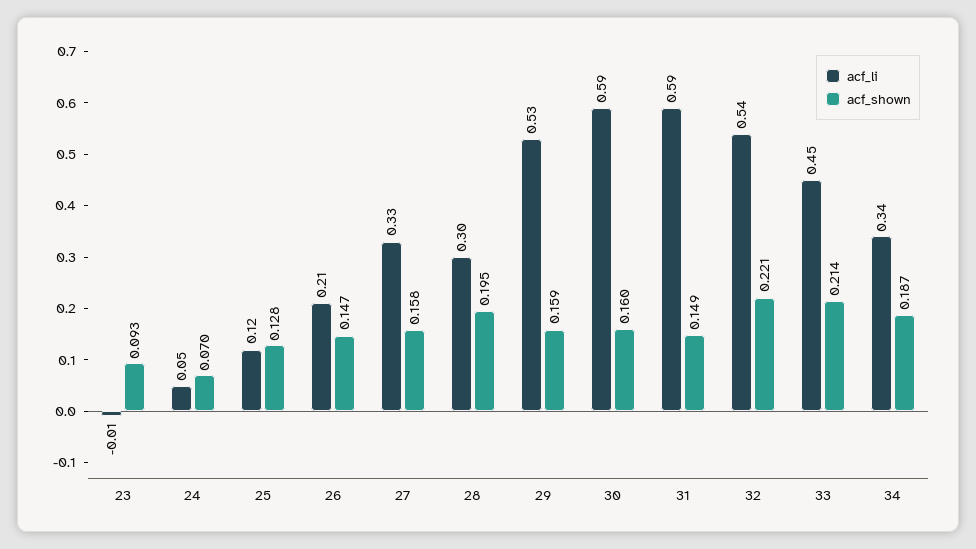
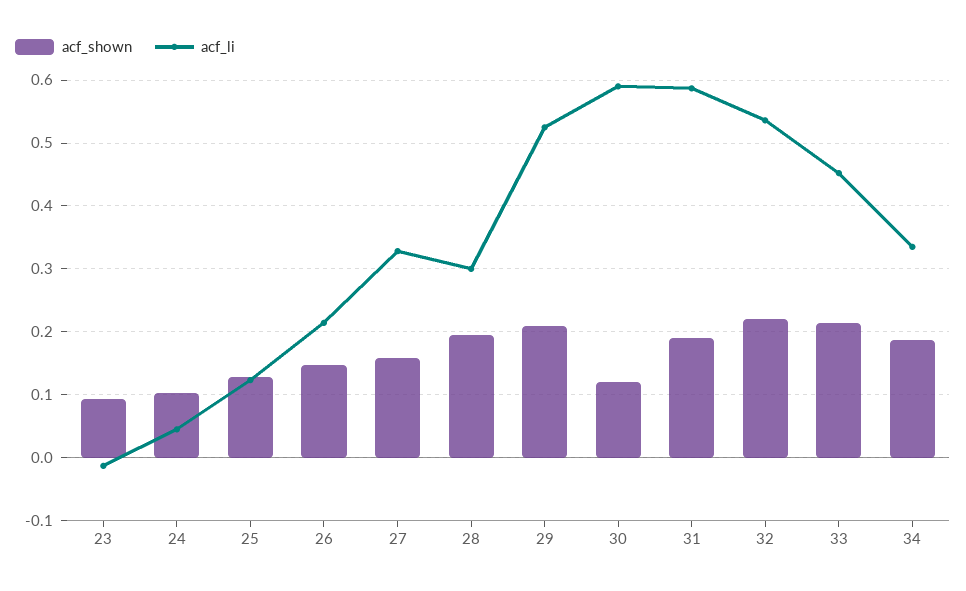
  {
    "acf_li": {
      "23": -0.01,
      "24": 0.05,
      "25": 0.12,
      "26": 0.21,
      "27": 0.33,
      "28": 0.3,
      "29": 0.53,
      "30": 0.59,
      "31": 0.59,
      "32": 0.54,
      "33": 0.45,
      "34": 0.34
    },
    "acf_shown": {
      "23": 0.093,
-     "24": 0.07,
+     "24": 0.1,
      "25": 0.128,
      "26": 0.147,
      "27": 0.158,
      "28": 0.195,
-     "29": 0.159,
+     "29": 0.21,
-     "30": 0.16,
+     "30": 0.12,
-     "31": 0.149,
+     "31": 0.19,
      "32": 0.221,
      "33": 0.214,
      "34": 0.187
    }
  }

